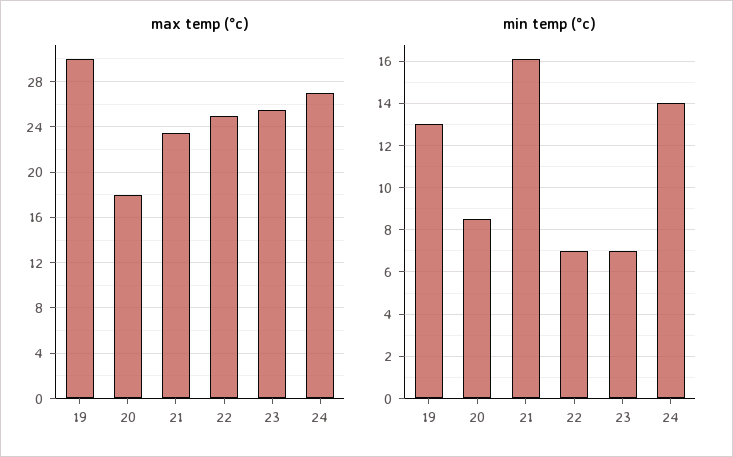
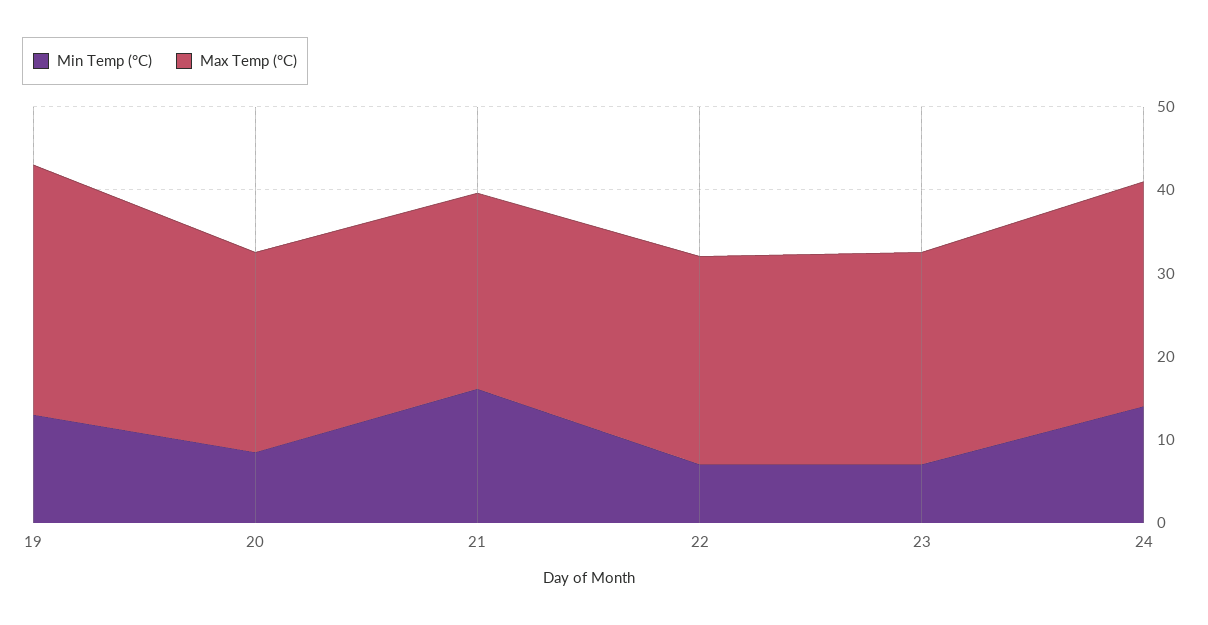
  {
    "max temp (°c)": {
      "19": 30,
-     "20": 18,
+     "20": 24,
      "21": 24,
      "22": 25,
      "23": 26,
      "24": 27
    },
    "min temp (°c)": {
      "19": 13,
      "20": 8.5,
      "21": 16,
      "22": 7,
      "23": 7,
      "24": 14
    }
  }

